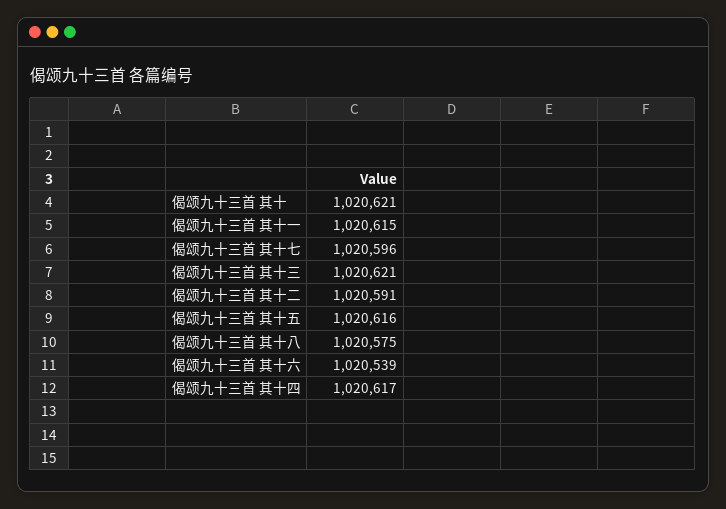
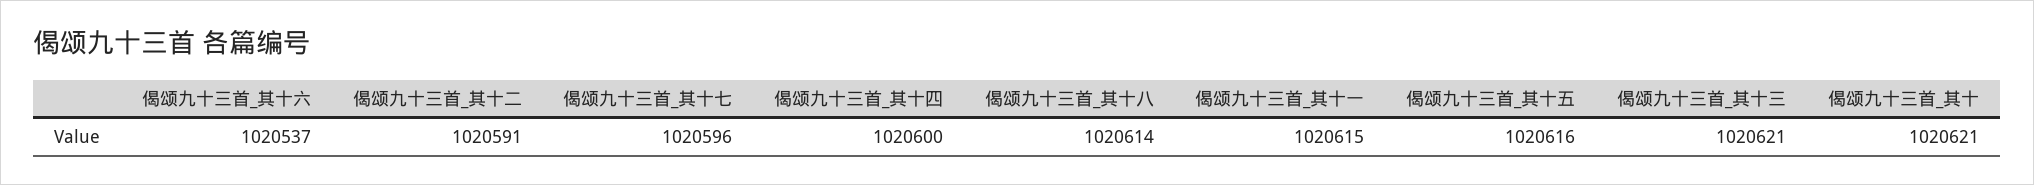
  {
    "偈颂九十三首 其十": 1020621,
    "偈颂九十三首 其十一": 1020615,
    "偈颂九十三首 其十七": 1020596,
    "偈颂九十三首 其十三": 1020621,
    "偈颂九十三首 其十二": 1020591,
    "偈颂九十三首 其十五": 1020616,
-   "偈颂九十三首 其十八": 1020575,
+   "偈颂九十三首 其十八": 1020614,
-   "偈颂九十三首 其十六": 1020539,
+   "偈颂九十三首 其十六": 1020537,
-   "偈颂九十三首 其十四": 1020617
+   "偈颂九十三首 其十四": 1020600
  }

